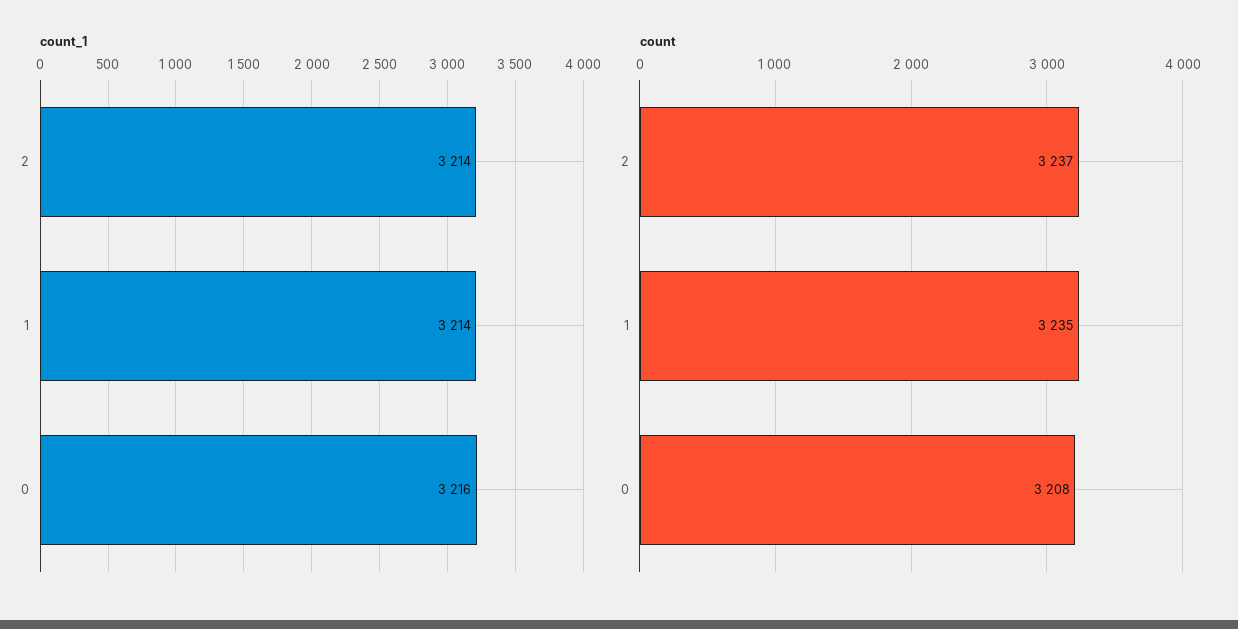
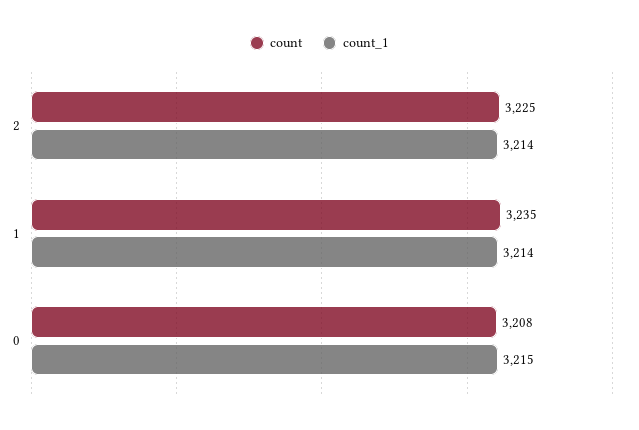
  {
    "count_1": {
      "2": 3214,
      "1": 3214,
-     "0": 3216
+     "0": 3215
    },
    "count": {
-     "2": 3237,
+     "2": 3225,
      "1": 3235,
      "0": 3208
    }
  }

